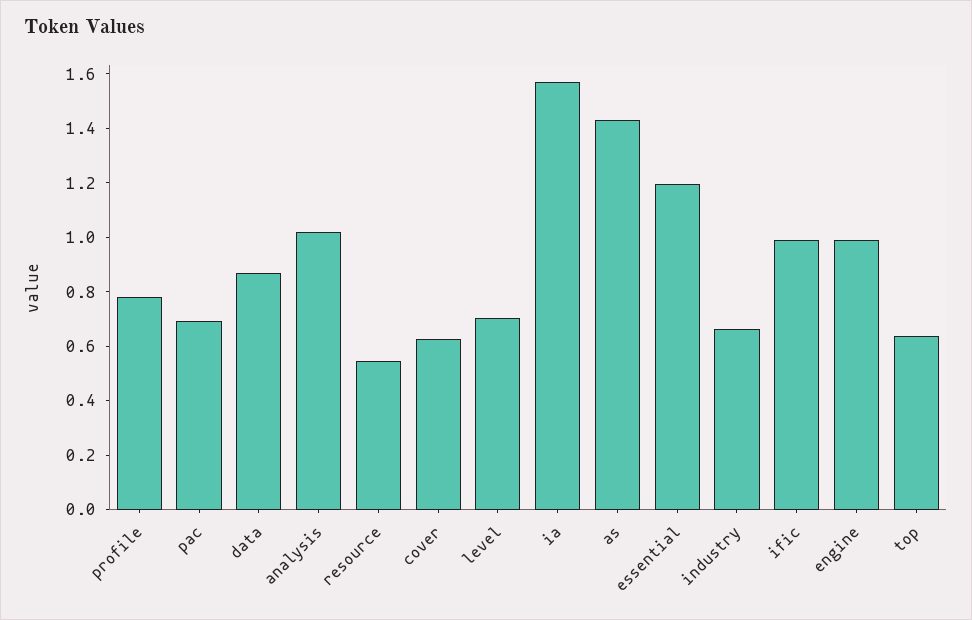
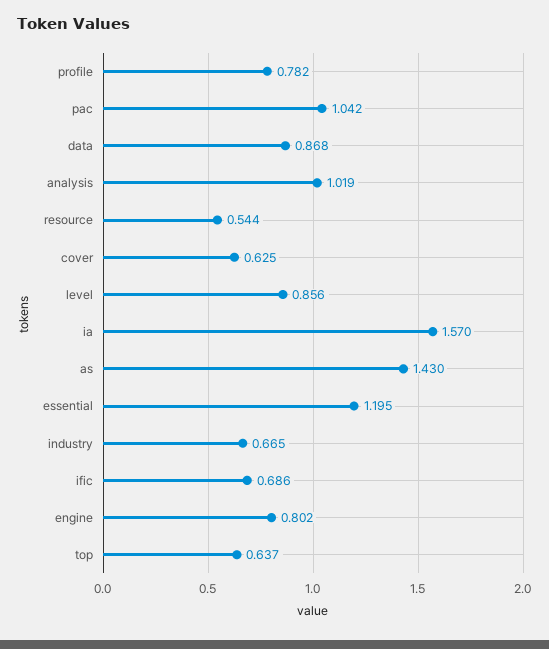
  {
    "profile": 0.782,
-   "pac": 0.7,
+   "pac": 1.042,
    "data": 0.868,
    "analysis": 1.019,
    "resource": 0.544,
    "cover": 0.625,
-   "level": 0.7,
+   "level": 0.856,
    "ia": 1.57,
    "as": 1.43,
    "essential": 1.195,
    "industry": 0.665,
-   "ific": 1,
+   "ific": 0.686,
-   "engine": 1,
+   "engine": 0.802,
    "top": 0.637
  }

